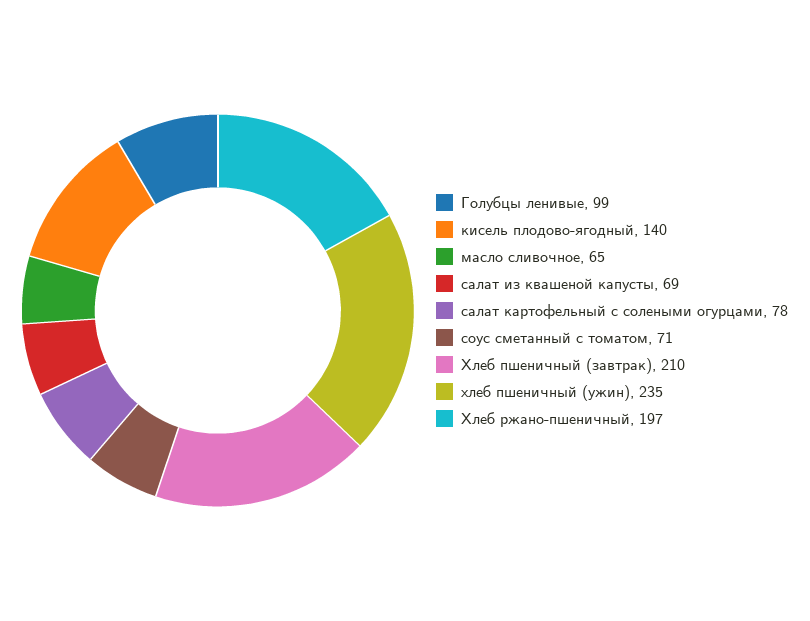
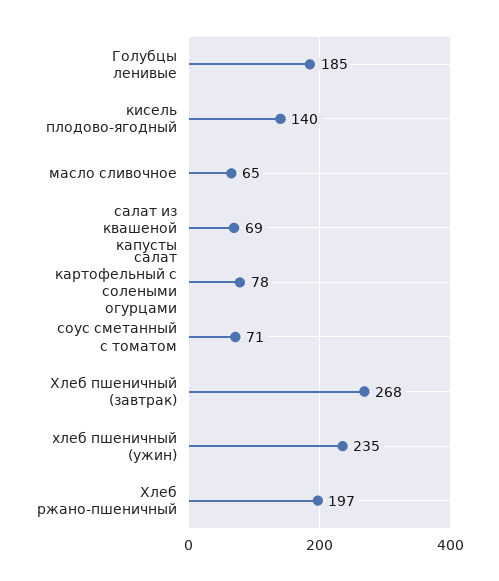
  {
-   "Голубцы ленивые": 99,
+   "Голубцы ленивые": 185,
    "кисель плодово-ягодный": 140,
    "масло сливочное": 65,
    "салат из квашеной капусты": 69,
    "салат картофельный с солеными огурцами": 78,
    "соус сметанный с томатом": 71,
-   "Хлеб пшеничный (завтрак)": 210,
+   "Хлеб пшеничный (завтрак)": 268,
    "хлеб пшеничный (ужин)": 235,
    "Хлеб ржано-пшеничный": 197
  }

